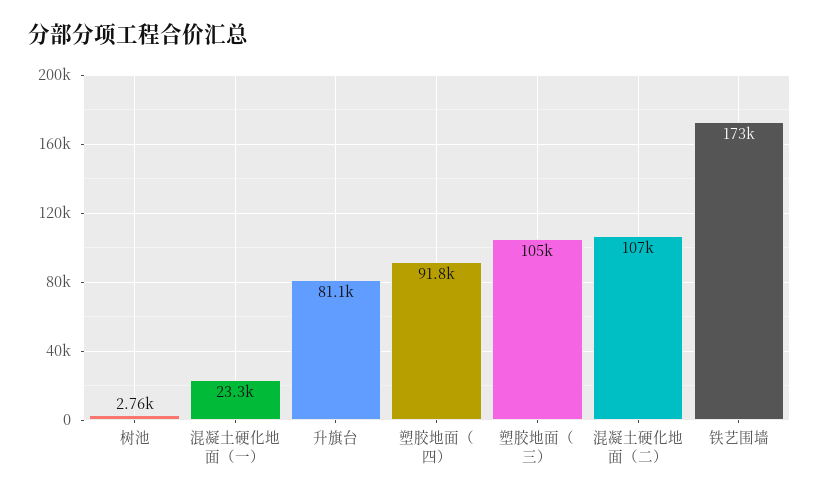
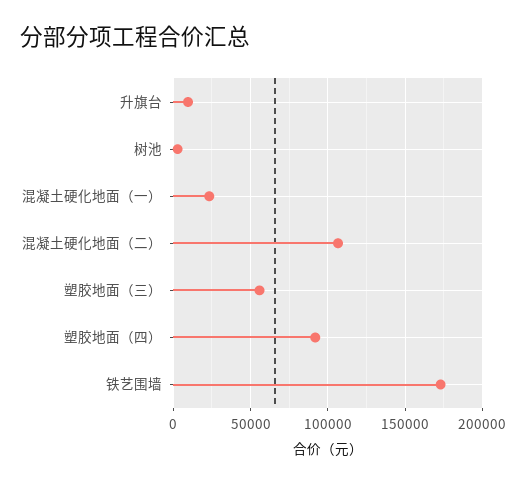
  {
    "树池": 2760,
    "混凝土硬化地面（一）": 23300,
-   "升旗台": 81100,
+   "升旗台": 10000,
    "塑胶地面（四）": 91800,
-   "塑胶地面（三）": 105000,
+   "塑胶地面（三）": 55000,
    "混凝土硬化地面（二）": 107000,
    "铁艺围墙": 173000
  }

